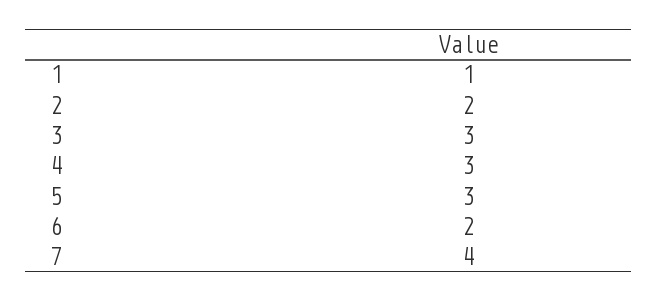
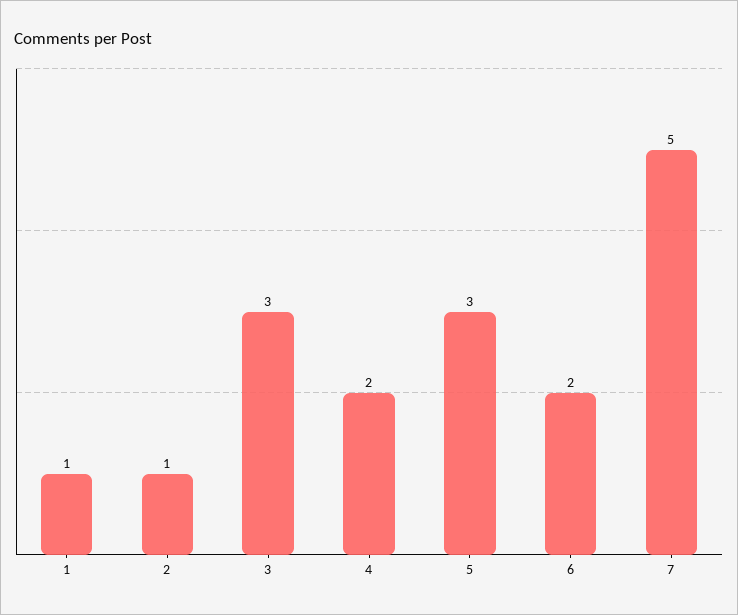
  {
    "1": 1,
-   "2": 2,
+   "2": 1,
    "3": 3,
-   "4": 3,
+   "4": 2,
    "5": 3,
    "6": 2,
-   "7": 4
+   "7": 5
  }

